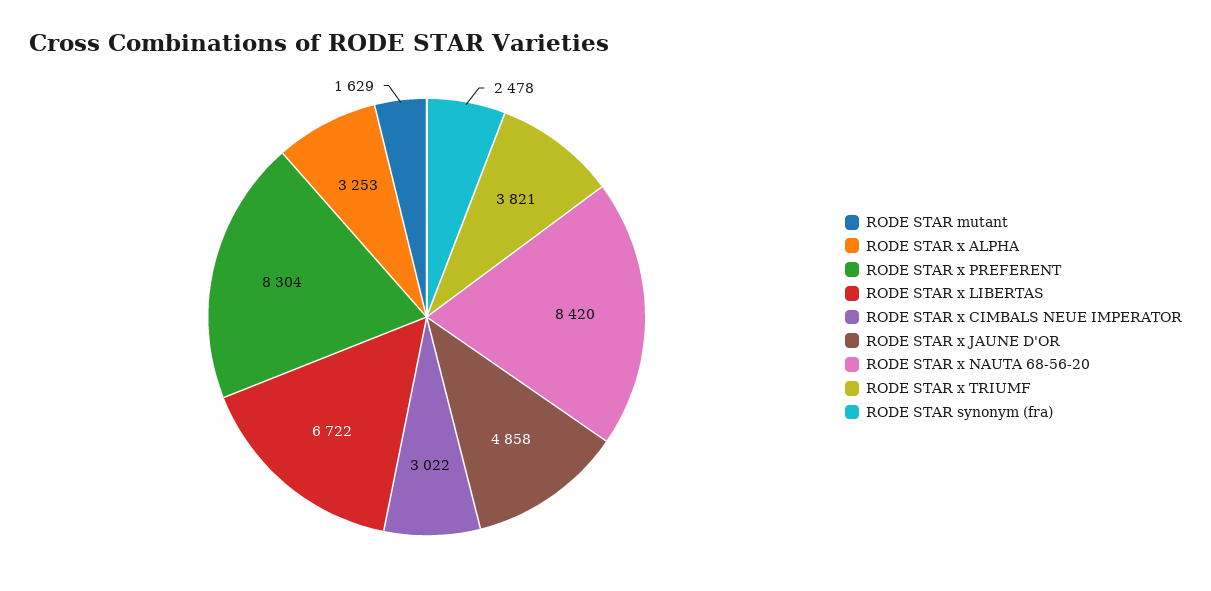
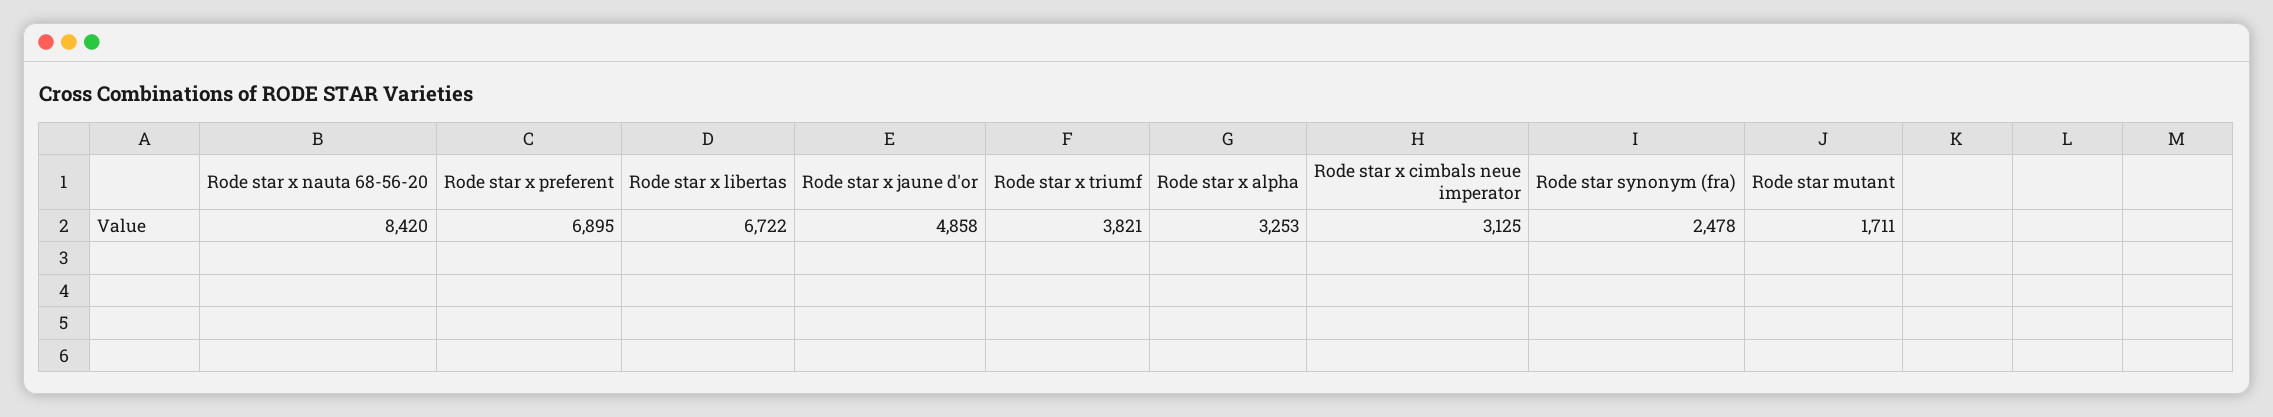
  {
-   "RODE STAR mutant": 1629,
+   "RODE STAR mutant": 1711,
    "RODE STAR x ALPHA": 3253,
-   "RODE STAR x PREFERENT": 8304,
+   "RODE STAR x PREFERENT": 6895,
    "RODE STAR x LIBERTAS": 6722,
-   "RODE STAR x CIMBALS NEUE IMPERATOR": 3022,
+   "RODE STAR x CIMBALS NEUE IMPERATOR": 3125,
    "RODE STAR x JAUNE D'OR": 4858,
    "RODE STAR x NAUTA 68-56-20": 8420,
    "RODE STAR x TRIUMF": 3821,
    "RODE STAR synonym (fra)": 2478
  }

